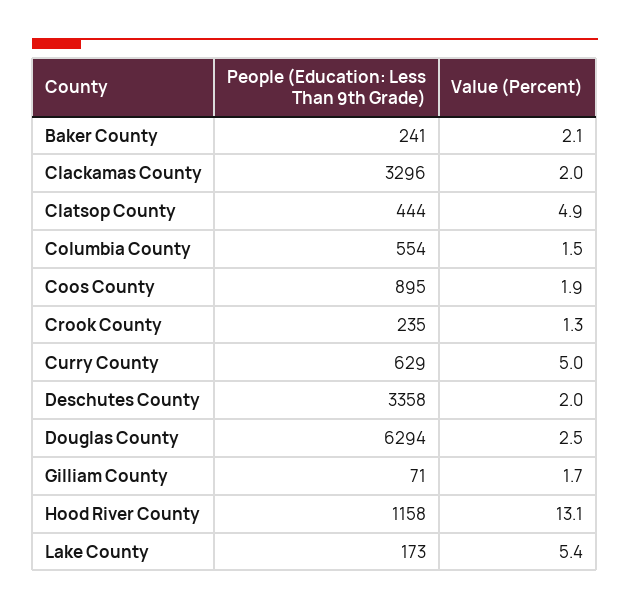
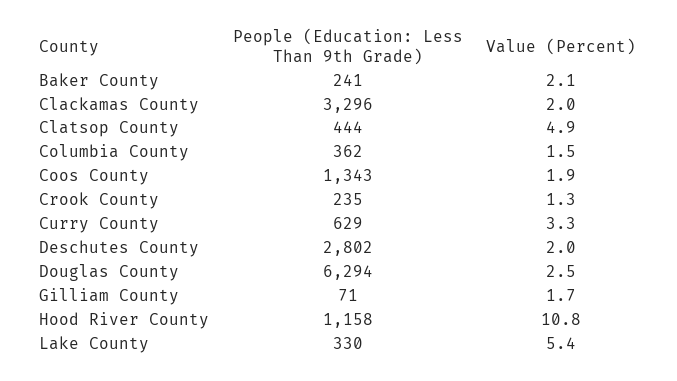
  {
    "People (Education: Less Than 9th Grade)": {
      "Baker County": 241,
      "Clackamas County": 3296,
      "Clatsop County": 444,
-     "Columbia County": 554,
+     "Columbia County": 362,
-     "Coos County": 895,
+     "Coos County": 1343,
      "Crook County": 235,
      "Curry County": 629,
-     "Deschutes County": 3358,
+     "Deschutes County": 2802,
      "Douglas County": 6294,
      "Gilliam County": 71,
      "Hood River County": 1158,
-     "Lake County": 173
+     "Lake County": 330
    },
    "Value (Percent)": {
      "Baker County": 2.1,
      "Clackamas County": 2,
      "Clatsop County": 4.9,
      "Columbia County": 1.5,
      "Coos County": 1.9,
      "Crook County": 1.3,
-     "Curry County": 5,
+     "Curry County": 3.3,
      "Deschutes County": 2,
      "Douglas County": 2.5,
      "Gilliam County": 1.7,
-     "Hood River County": 13.1,
+     "Hood River County": 10.8,
      "Lake County": 5.4
    }
  }

